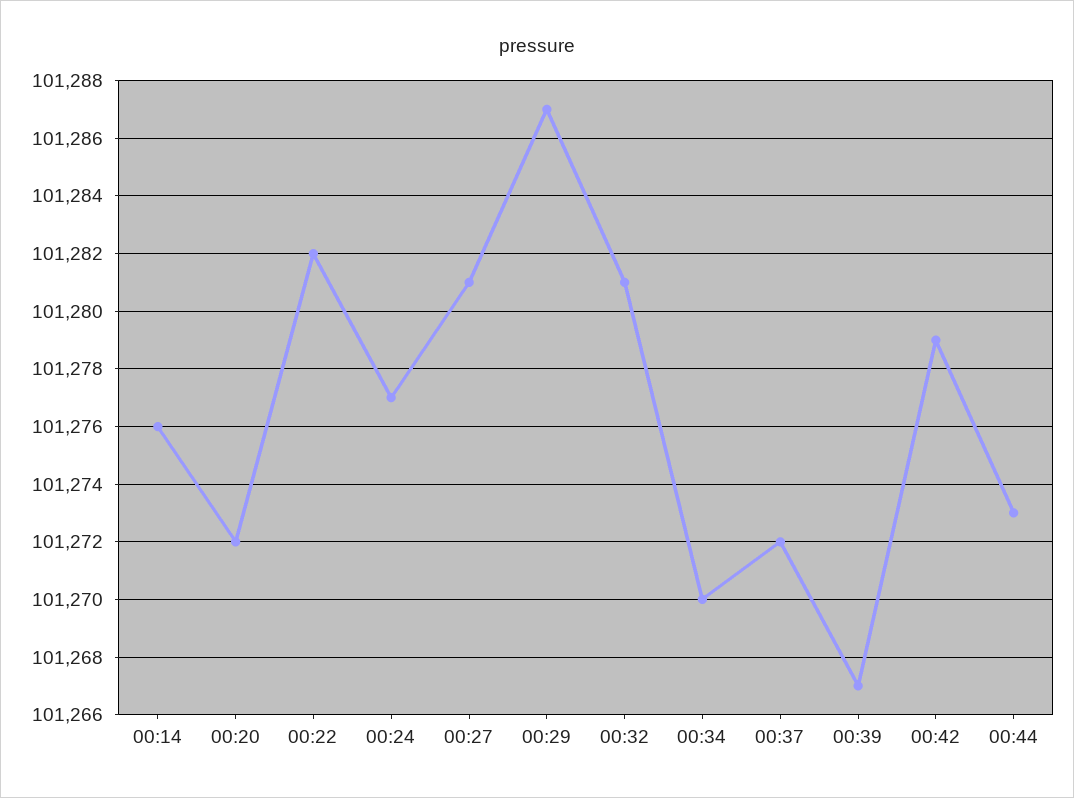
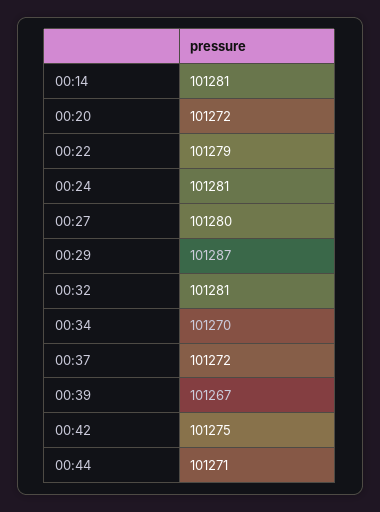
  {
-   "00:14": 101276,
+   "00:14": 101281,
    "00:20": 101272,
-   "00:22": 101282,
+   "00:22": 101279,
-   "00:24": 101277,
+   "00:24": 101281,
-   "00:27": 101281,
+   "00:27": 101280,
    "00:29": 101287,
    "00:32": 101281,
    "00:34": 101270,
    "00:37": 101272,
    "00:39": 101267,
-   "00:42": 101279,
+   "00:42": 101275,
-   "00:44": 101273
+   "00:44": 101271
  }

